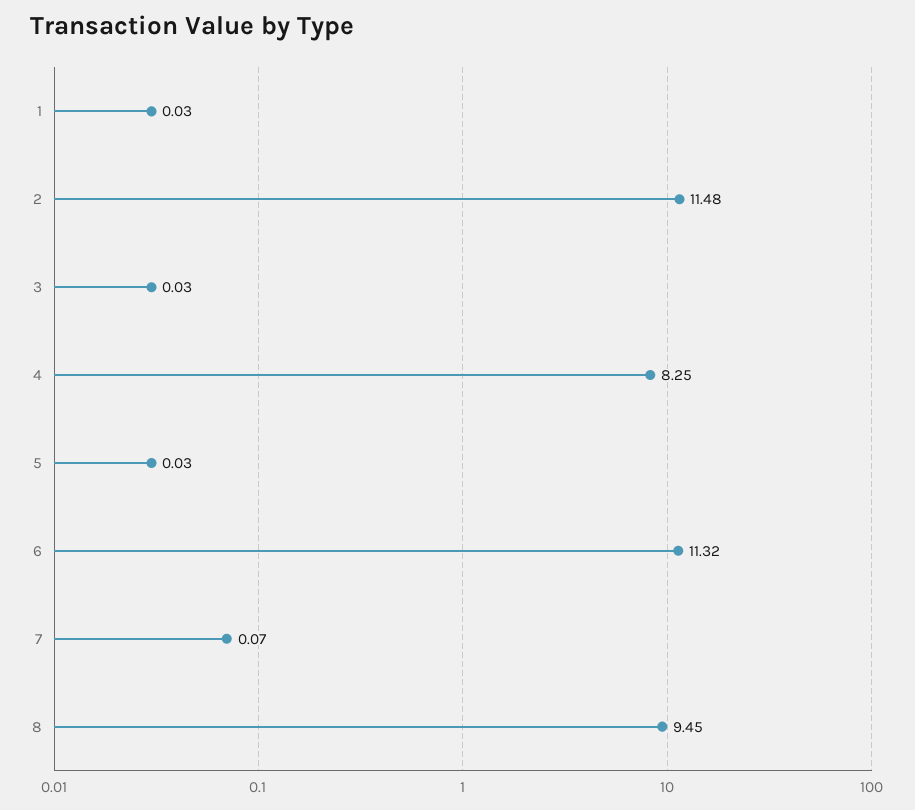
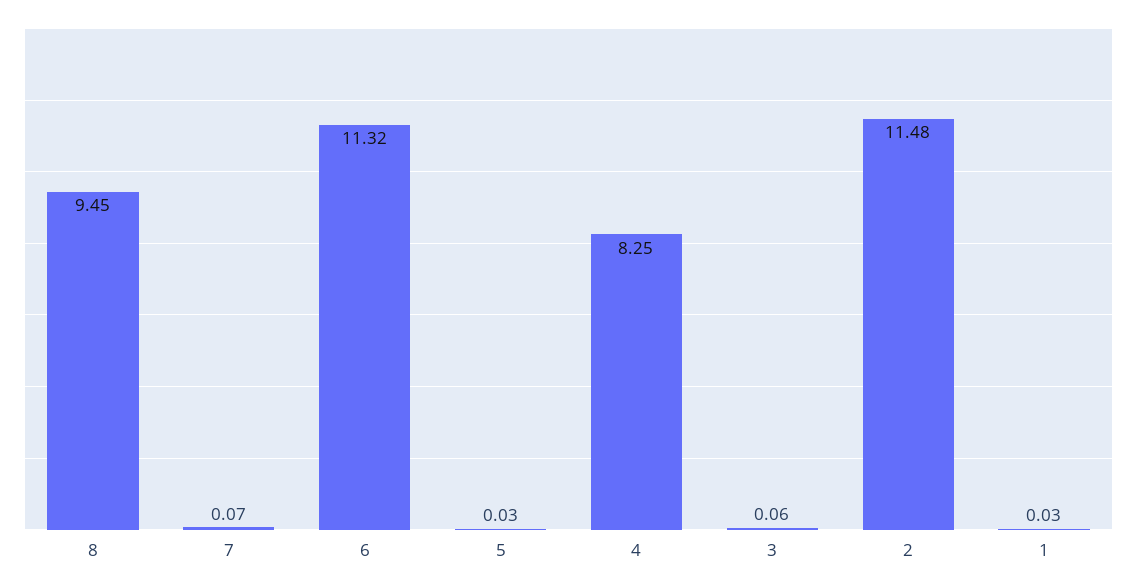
  {
    "1": 0.03,
    "2": 11.48,
-   "3": 0.03,
+   "3": 0.06,
    "4": 8.25,
    "5": 0.03,
    "6": 11.32,
    "7": 0.07,
    "8": 9.45
  }

